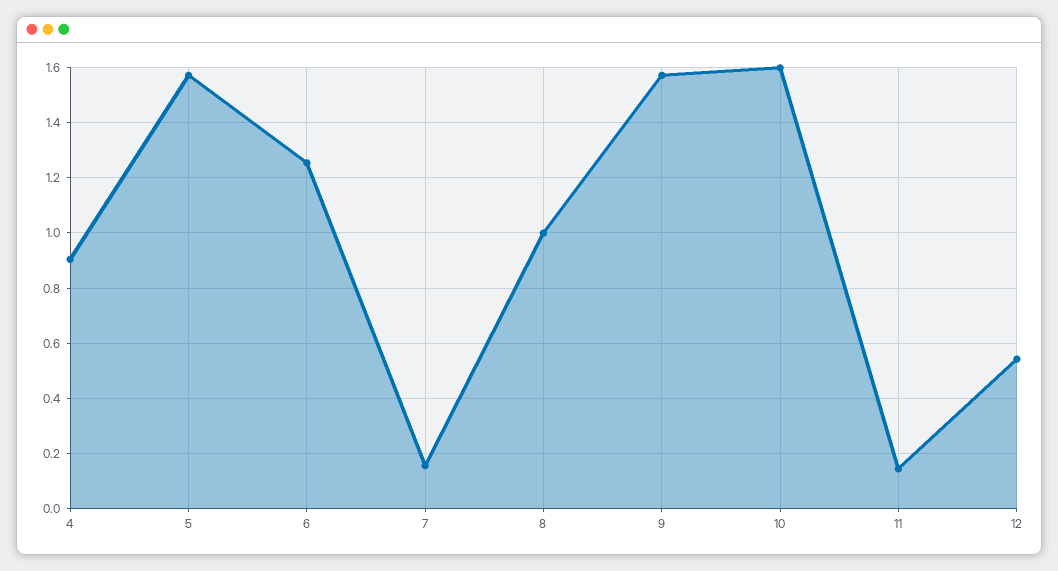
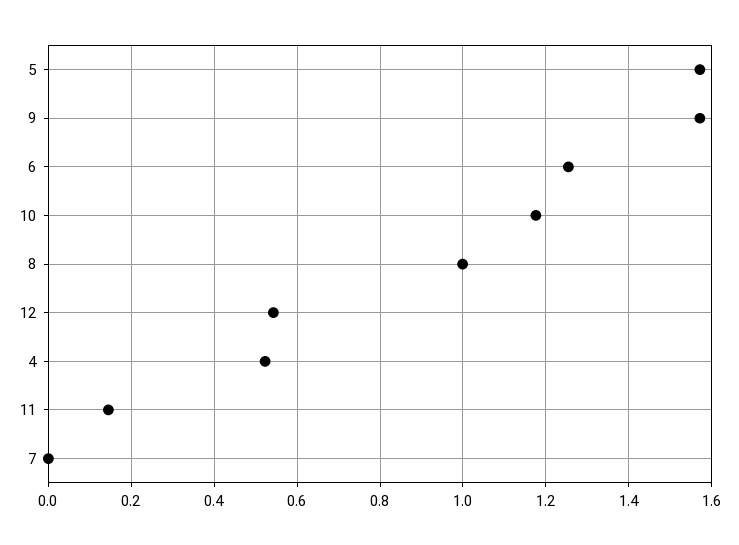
  {
-   "4": 0.9,
+   "4": 0.52,
    "5": 1.58,
    "6": 1.26,
-   "7": 0.15,
+   "7": 0,
    "8": 1,
    "9": 1.58,
-   "10": 1.6,
+   "10": 1.18,
    "11": 0.14,
    "12": 0.54
  }

